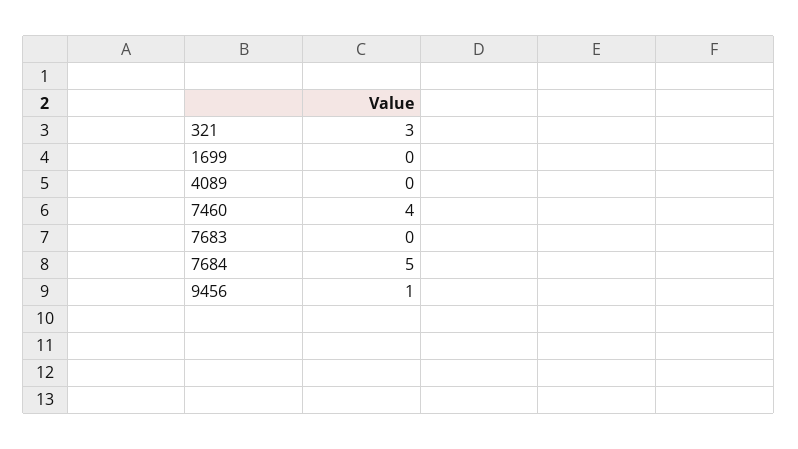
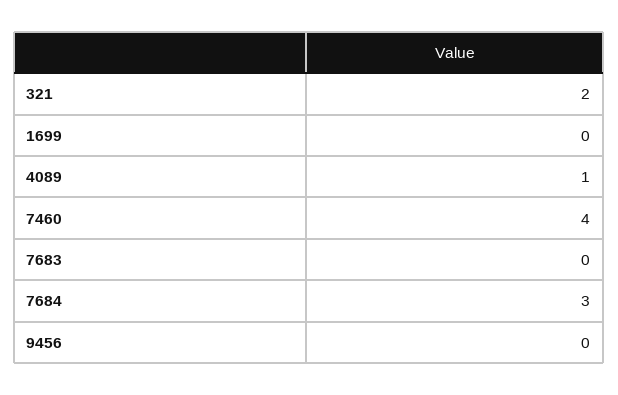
  {
-   "321": 3,
+   "321": 2,
    "1699": 0,
-   "4089": 0,
+   "4089": 1,
    "7460": 4,
    "7683": 0,
-   "7684": 5,
+   "7684": 3,
-   "9456": 1
+   "9456": 0
  }

